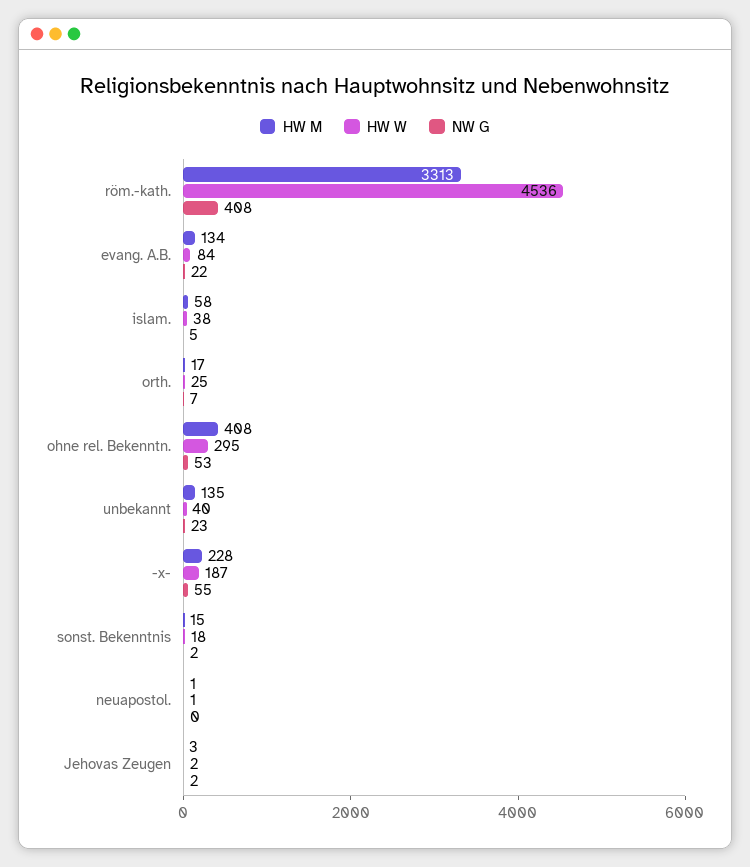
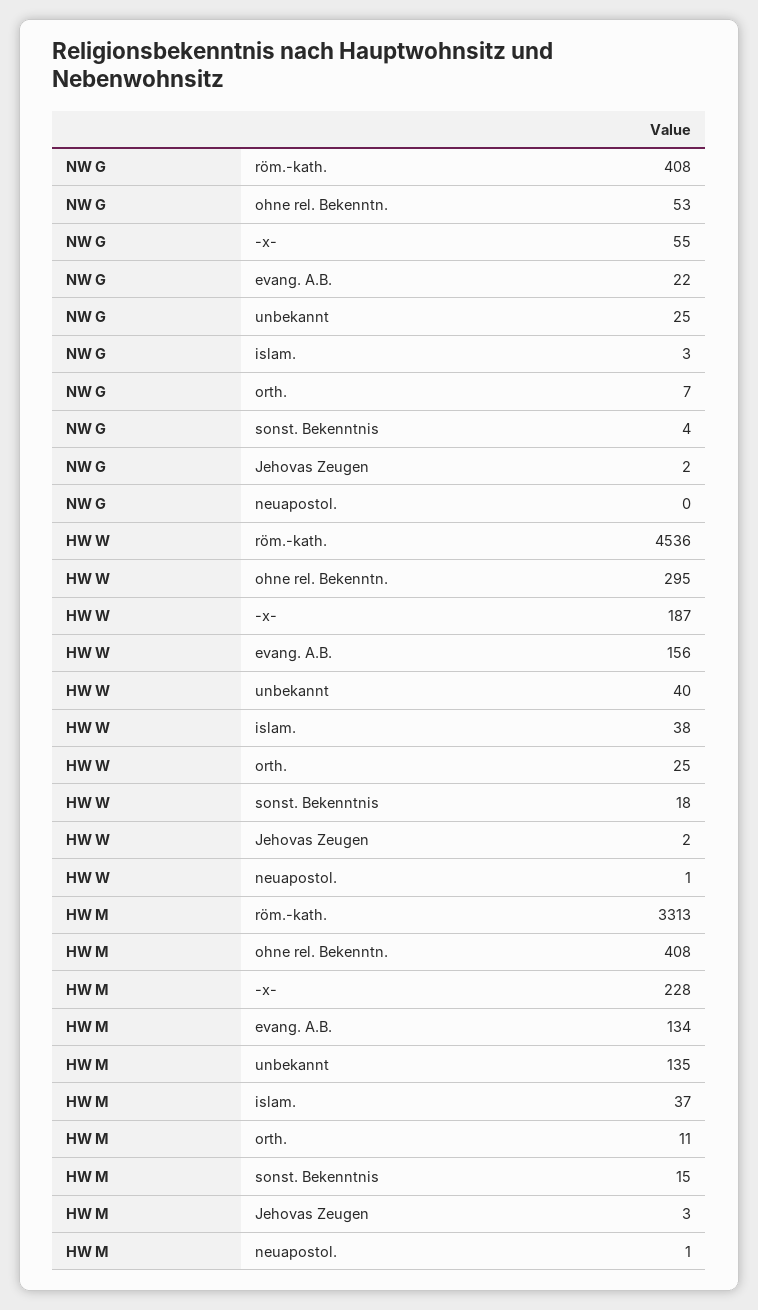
  {
    "HW M": {
      "röm.-kath.": 3313,
      "evang. A.B.": 134,
-     "islam.": 58,
+     "islam.": 37,
-     "orth.": 17,
+     "orth.": 11,
      "ohne rel. Bekenntn.": 408,
      "unbekannt": 135,
      "-x-": 228,
      "sonst. Bekenntnis": 15,
      "neuapostol.": 1,
      "Jehovas Zeugen": 3
    },
    "HW W": {
      "röm.-kath.": 4536,
-     "evang. A.B.": 84,
+     "evang. A.B.": 156,
      "islam.": 38,
      "orth.": 25,
      "ohne rel. Bekenntn.": 295,
      "unbekannt": 40,
      "-x-": 187,
      "sonst. Bekenntnis": 18,
      "neuapostol.": 1,
      "Jehovas Zeugen": 2
    },
    "NW G": {
      "röm.-kath.": 408,
      "evang. A.B.": 22,
-     "islam.": 5,
+     "islam.": 3,
      "orth.": 7,
      "ohne rel. Bekenntn.": 53,
-     "unbekannt": 23,
+     "unbekannt": 25,
      "-x-": 55,
-     "sonst. Bekenntnis": 2,
+     "sonst. Bekenntnis": 4,
      "neuapostol.": 0,
      "Jehovas Zeugen": 2
    }
  }

